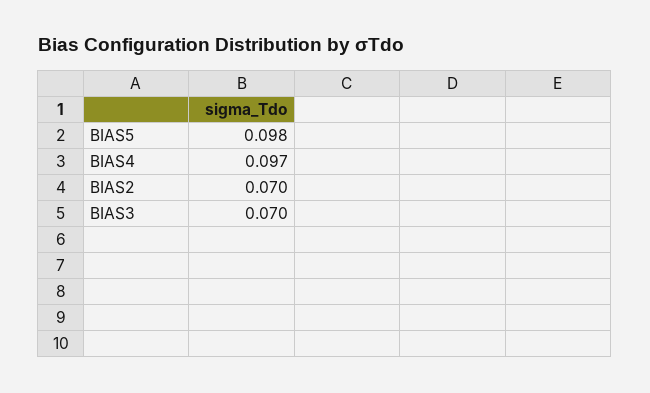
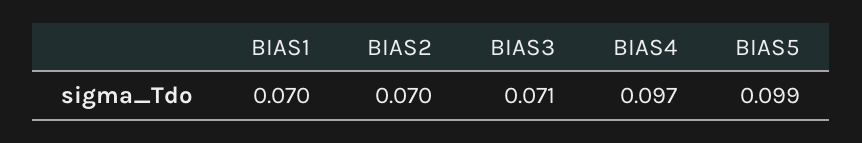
  {
-   "BIAS5": 0.098,
+   "BIAS5": 0.099,
    "BIAS4": 0.097,
    "BIAS2": 0.07,
-   "BIAS3": 0.07
+   "BIAS3": 0.071,
+   "BIAS1": 0.07
  }

